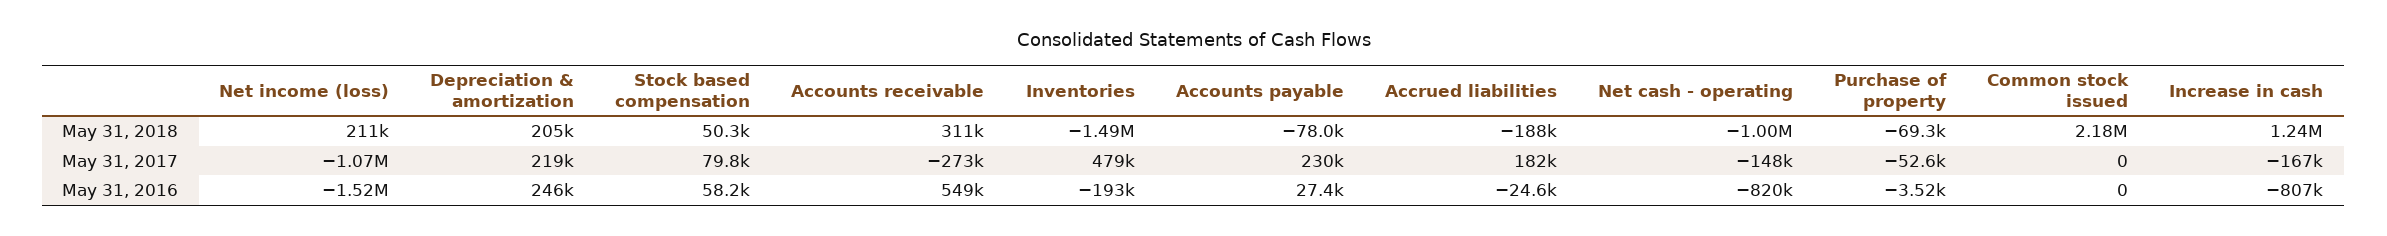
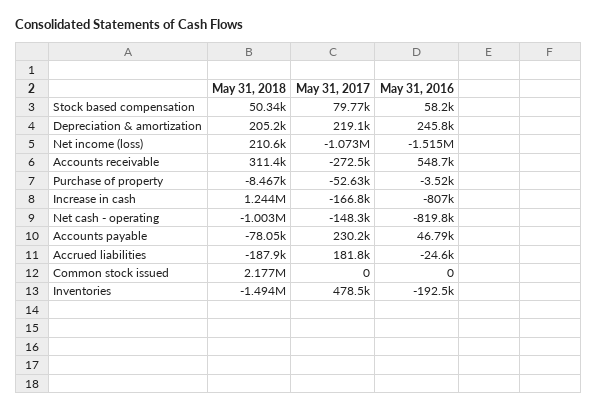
  {
    "Net income (loss)": {
      "May 31, 2018": 210600,
      "May 31, 2017": -1073000,
      "May 31, 2016": -1515000
    },
    "Depreciation & amortization": {
      "May 31, 2018": 205200,
      "May 31, 2017": 219100,
      "May 31, 2016": 245800
    },
    "Stock based compensation": {
      "May 31, 2018": 50340,
      "May 31, 2017": 79770,
      "May 31, 2016": 58200
    },
    "Accounts receivable": {
      "May 31, 2018": 311400,
      "May 31, 2017": -272500,
      "May 31, 2016": 548700
    },
    "Inventories": {
      "May 31, 2018": -1494000,
      "May 31, 2017": 478500,
      "May 31, 2016": -192500
    },
    "Accounts payable": {
      "May 31, 2018": -78050,
      "May 31, 2017": 230200,
-     "May 31, 2016": 27400
+     "May 31, 2016": 46790
    },
    "Accrued liabilities": {
      "May 31, 2018": -187900,
      "May 31, 2017": 181800,
      "May 31, 2016": -24600
    },
    "Net cash - operating": {
      "May 31, 2018": -1003000,
      "May 31, 2017": -148300,
      "May 31, 2016": -819800
    },
    "Purchase of property": {
-     "May 31, 2018": -69300,
+     "May 31, 2018": -8467,
      "May 31, 2017": -52630,
      "May 31, 2016": -3520
    },
    "Common stock issued": {
      "May 31, 2018": 2177000,
      "May 31, 2017": 0,
      "May 31, 2016": 0
    },
    "Increase in cash": {
      "May 31, 2018": 1244000,
      "May 31, 2017": -166800,
      "May 31, 2016": -807000
    }
  }

